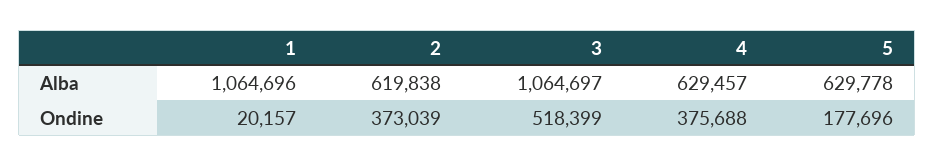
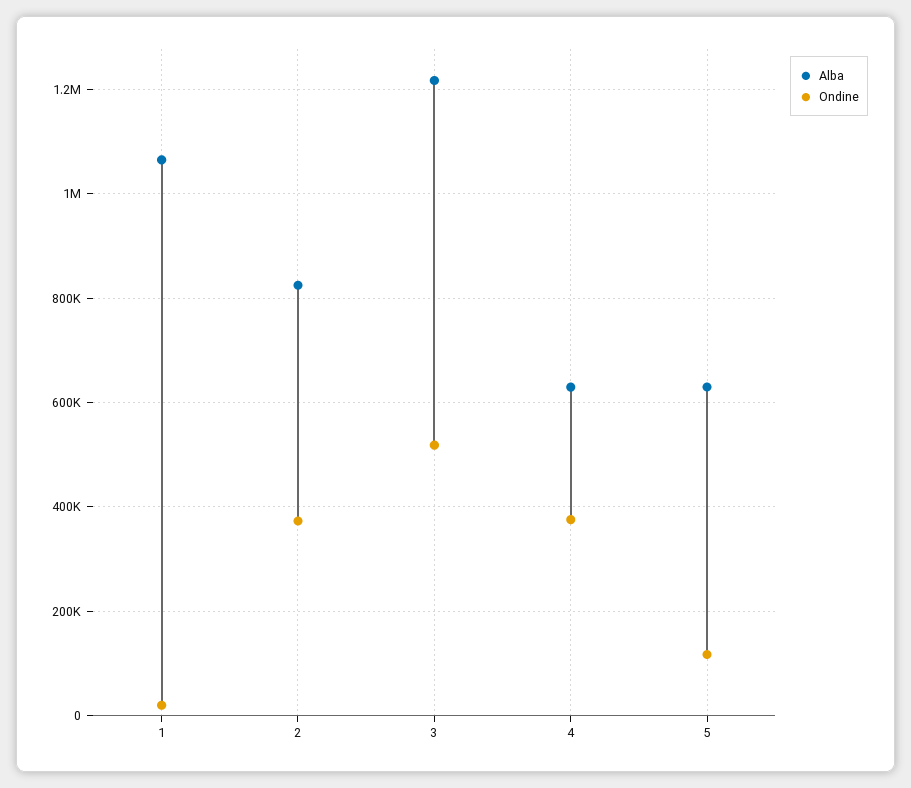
  {
    "Alba": {
      "1": 1064696,
-     "2": 619838,
+     "2": 820000,
-     "3": 1064697,
+     "3": 1220000,
      "4": 629457,
      "5": 629778
    },
    "Ondine": {
      "1": 20157,
      "2": 373039,
      "3": 518399,
      "4": 375688,
-     "5": 177696
+     "5": 120000
    }
  }

